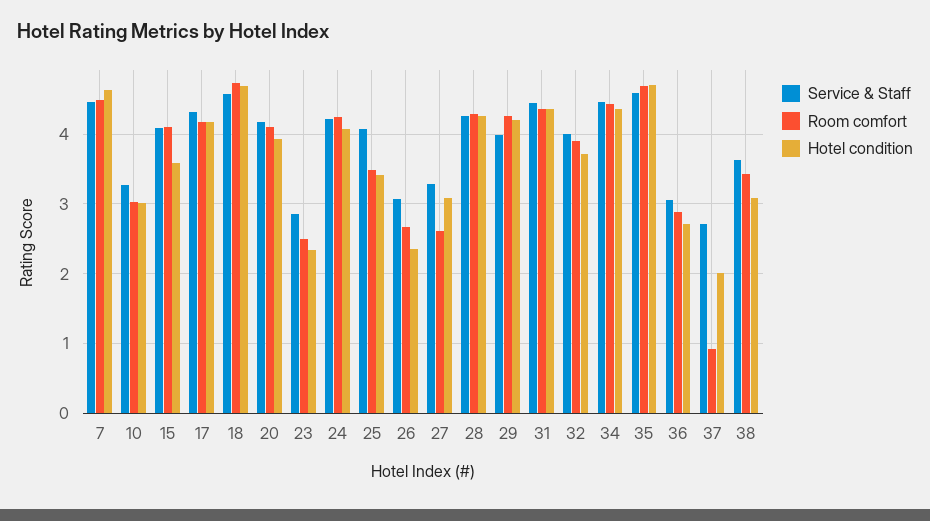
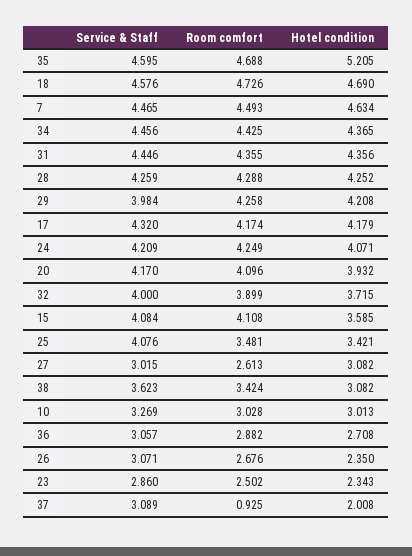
  {
    "Service & Staff": {
      "7": 4.465,
      "10": 3.269,
      "15": 4.084,
      "17": 4.32,
      "18": 4.576,
      "20": 4.17,
      "23": 2.86,
      "24": 4.209,
      "25": 4.076,
      "26": 3.071,
-     "27": 3.3,
+     "27": 3.015,
      "28": 4.259,
      "29": 3.984,
      "31": 4.446,
      "32": 4,
      "34": 4.456,
      "35": 4.595,
      "36": 3.057,
-     "37": 2.7,
+     "37": 3.089,
      "38": 3.623
    },
    "Room comfort": {
      "7": 4.493,
      "10": 3.028,
      "15": 4.108,
      "17": 4.174,
      "18": 4.726,
      "20": 4.096,
      "23": 2.502,
      "24": 4.249,
      "25": 3.481,
      "26": 2.676,
      "27": 2.613,
      "28": 4.288,
      "29": 4.258,
      "31": 4.355,
      "32": 3.899,
      "34": 4.425,
      "35": 4.688,
      "36": 2.882,
      "37": 0.925,
      "38": 3.424
    },
    "Hotel condition": {
      "7": 4.634,
      "10": 3.013,
      "15": 3.585,
      "17": 4.179,
      "18": 4.69,
      "20": 3.932,
      "23": 2.343,
      "24": 4.071,
      "25": 3.421,
      "26": 2.35,
      "27": 3.082,
      "28": 4.252,
      "29": 4.208,
      "31": 4.356,
      "32": 3.715,
      "34": 4.365,
-     "35": 4.7,
+     "35": 5.205,
      "36": 2.708,
      "37": 2.008,
      "38": 3.082
    }
  }

